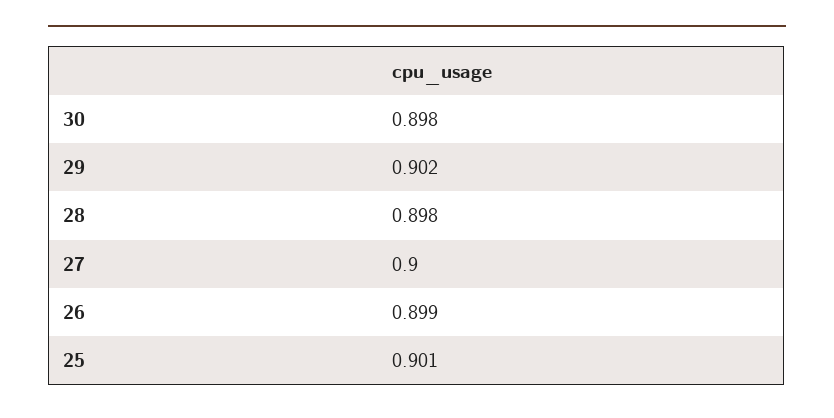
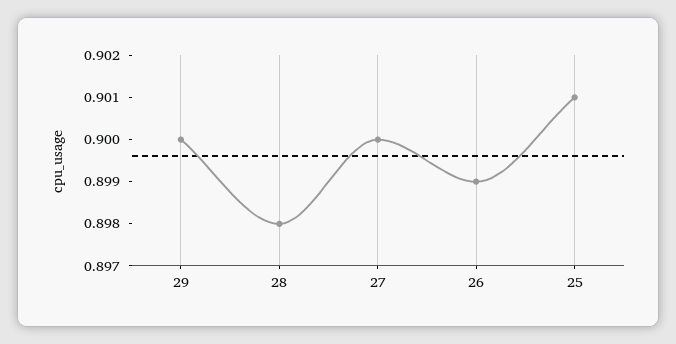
  {
-   "30": 0.898,
-   "29": 0.902,
+   "29": 0.9,
    "28": 0.898,
    "27": 0.9,
    "26": 0.899,
    "25": 0.901
  }

